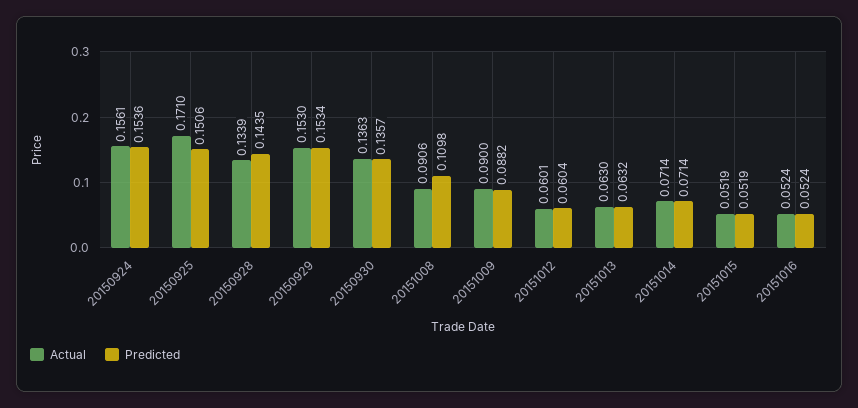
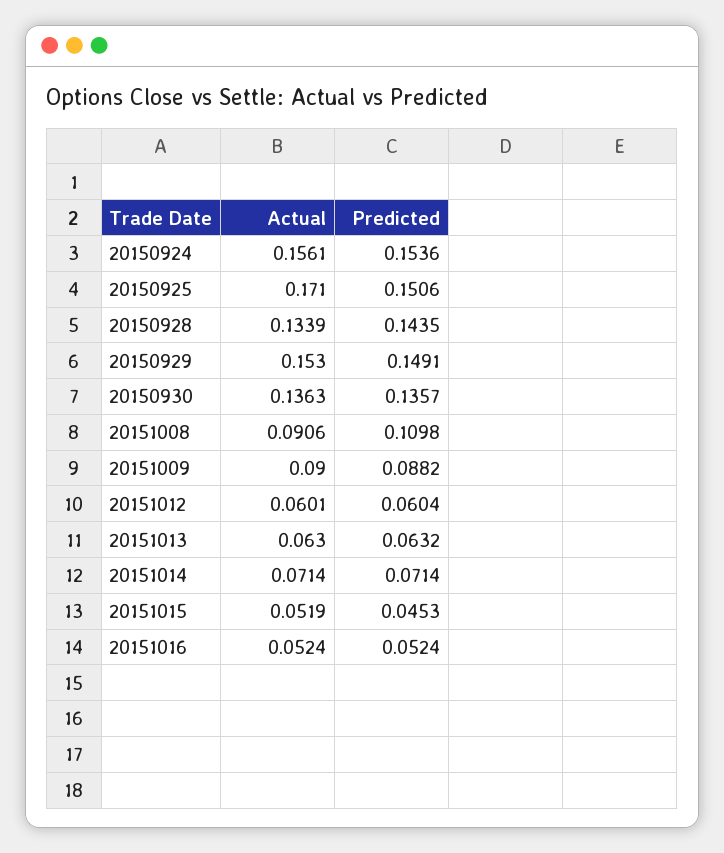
  {
    "Actual": {
      "20150924": 0.1561,
      "20150925": 0.171,
      "20150928": 0.1339,
      "20150929": 0.153,
      "20150930": 0.1363,
      "20151008": 0.0906,
      "20151009": 0.09,
      "20151012": 0.0601,
      "20151013": 0.063,
      "20151014": 0.0714,
      "20151015": 0.0519,
      "20151016": 0.0524
    },
    "Predicted": {
      "20150924": 0.1536,
      "20150925": 0.1506,
      "20150928": 0.1435,
-     "20150929": 0.1534,
+     "20150929": 0.1491,
      "20150930": 0.1357,
      "20151008": 0.1098,
      "20151009": 0.0882,
      "20151012": 0.0604,
      "20151013": 0.0632,
      "20151014": 0.0714,
-     "20151015": 0.0519,
+     "20151015": 0.0453,
      "20151016": 0.0524
    }
  }

